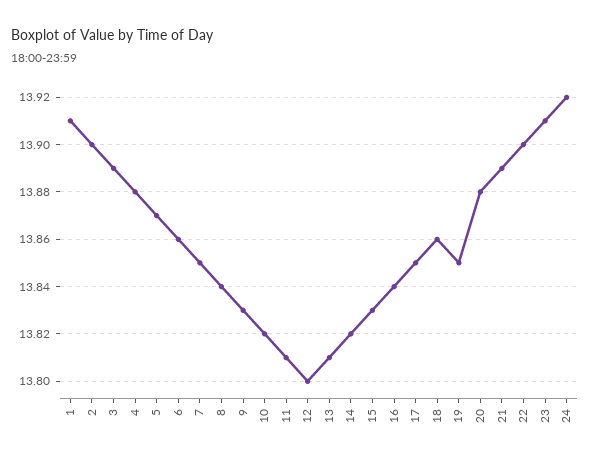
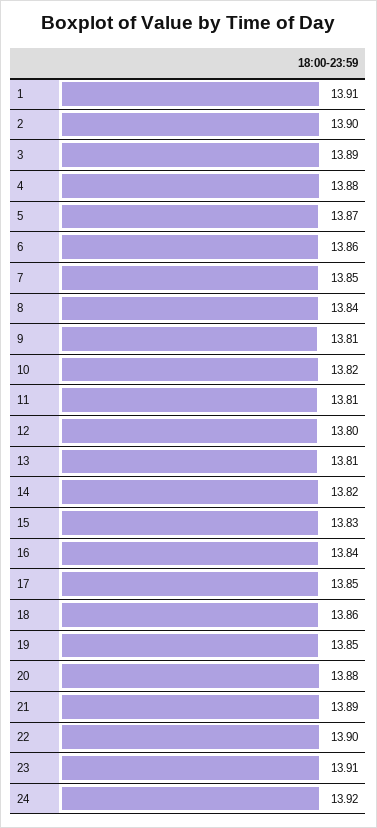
  {
    "1": 13.91,
    "2": 13.9,
    "3": 13.89,
    "4": 13.88,
    "5": 13.87,
    "6": 13.86,
    "7": 13.85,
    "8": 13.84,
-   "9": 13.83,
+   "9": 13.81,
    "10": 13.82,
    "11": 13.81,
    "12": 13.8,
    "13": 13.81,
    "14": 13.82,
    "15": 13.83,
    "16": 13.84,
    "17": 13.85,
    "18": 13.86,
    "19": 13.85,
    "20": 13.88,
    "21": 13.89,
    "22": 13.9,
    "23": 13.91,
    "24": 13.92
  }

